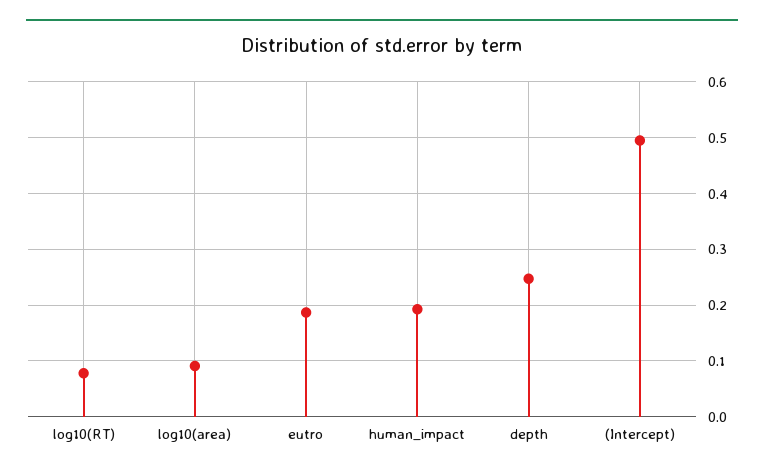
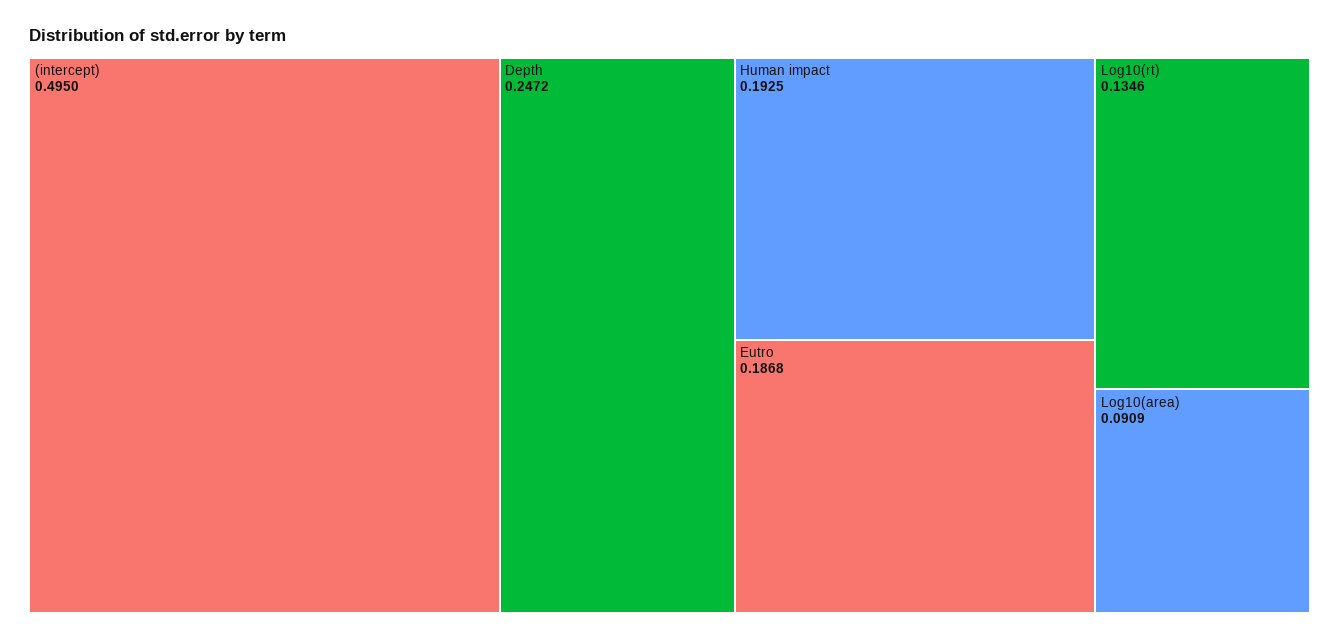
  {
-   "log10(RT)": 0.08,
+   "log10(RT)": 0.1346,
    "log10(area)": 0.0909,
    "eutro": 0.1868,
    "human_impact": 0.1925,
    "depth": 0.2472,
    "(Intercept)": 0.495
  }

